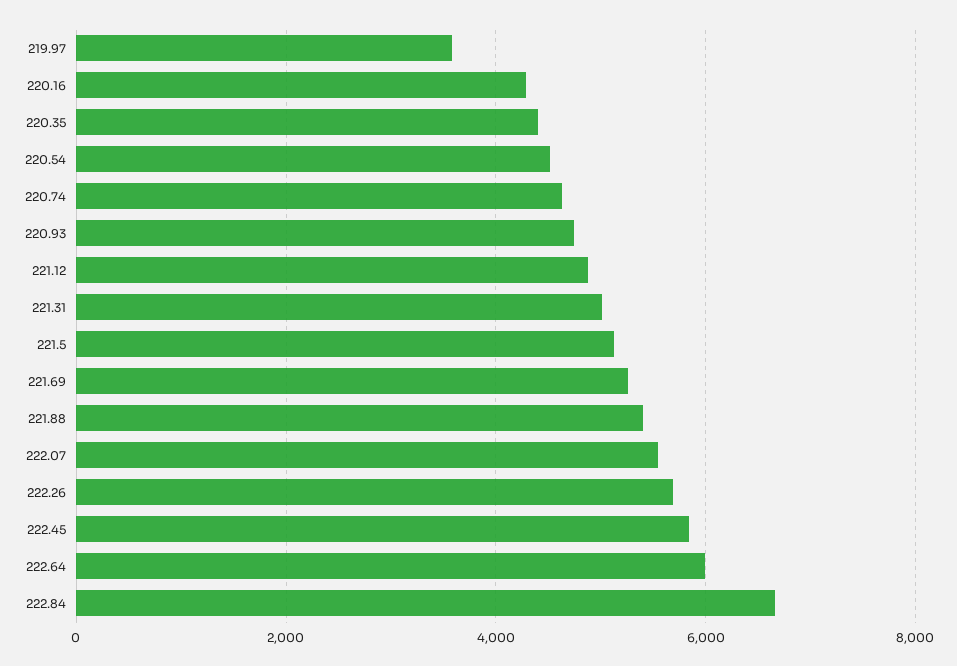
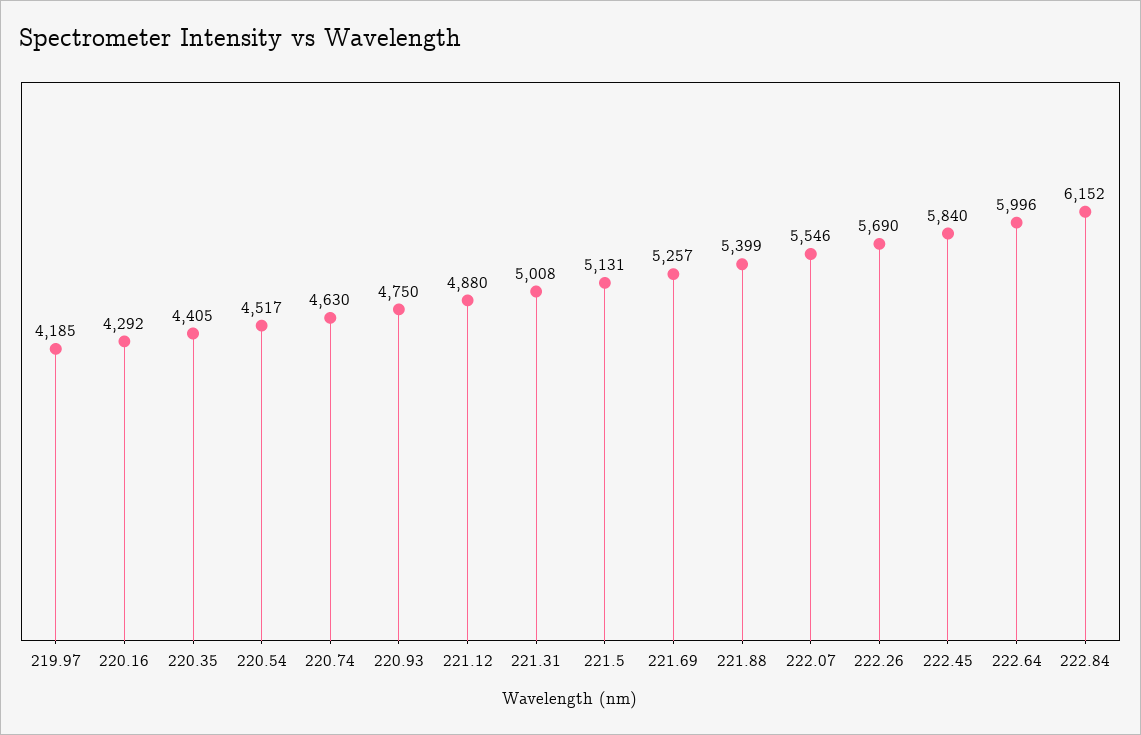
  {
-   "219.97": 3600,
+   "219.97": 4185,
    "220.16": 4292,
    "220.35": 4405,
    "220.54": 4517,
    "220.74": 4630,
    "220.93": 4750,
    "221.12": 4880,
    "221.31": 5008,
    "221.5": 5131,
    "221.69": 5257,
    "221.88": 5399,
    "222.07": 5546,
    "222.26": 5690,
    "222.45": 5840,
    "222.64": 5996,
-   "222.84": 6600
+   "222.84": 6152
  }

